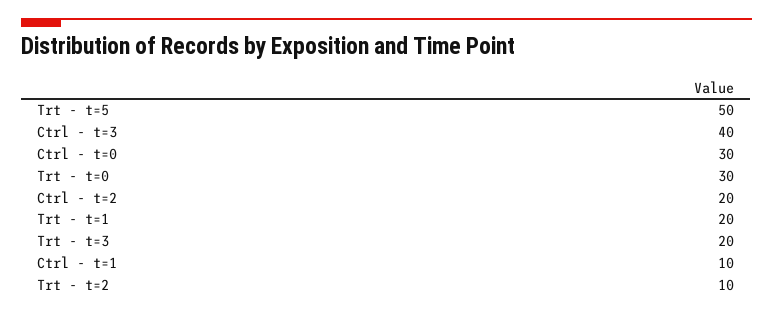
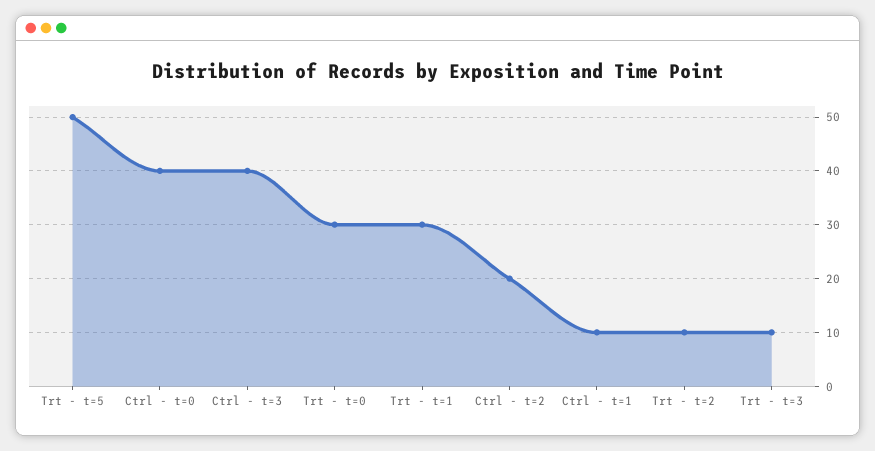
  {
    "Trt - t=5": 50,
    "Ctrl - t=3": 40,
-   "Ctrl - t=0": 30,
+   "Ctrl - t=0": 40,
    "Trt - t=0": 30,
    "Ctrl - t=2": 20,
-   "Trt - t=1": 20,
+   "Trt - t=1": 30,
-   "Trt - t=3": 20,
+   "Trt - t=3": 10,
    "Ctrl - t=1": 10,
    "Trt - t=2": 10
  }

